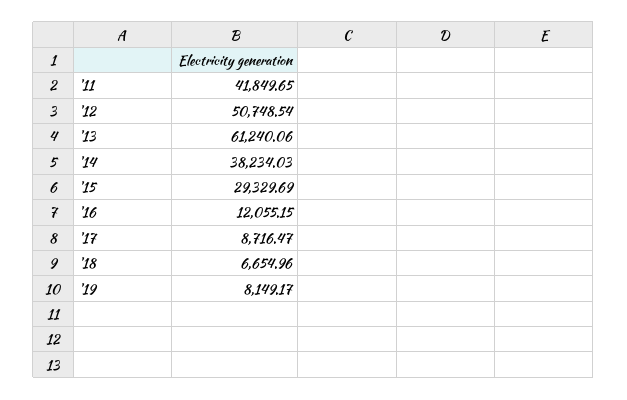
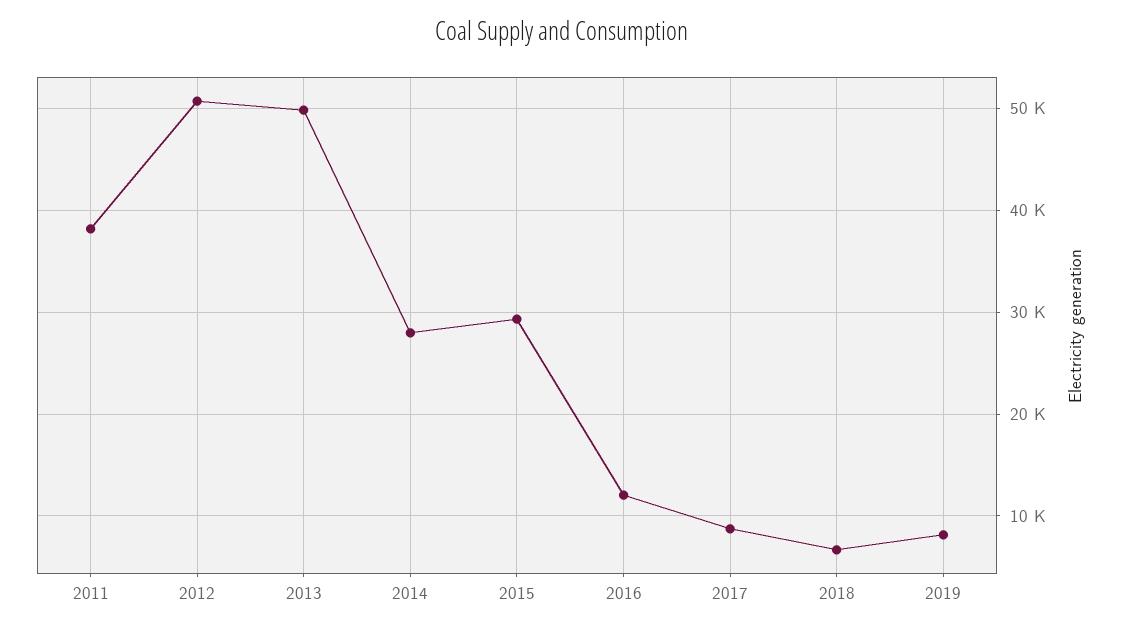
  {
-   "'11": 41849.65,
+   "'11": 38000,
    "'12": 50748.54,
-   "'13": 61240.06,
+   "'13": 50000,
-   "'14": 38234.03,
+   "'14": 28000,
    "'15": 29329.69,
    "'16": 12055.15,
    "'17": 8716.47,
    "'18": 6654.96,
    "'19": 8149.17
  }

